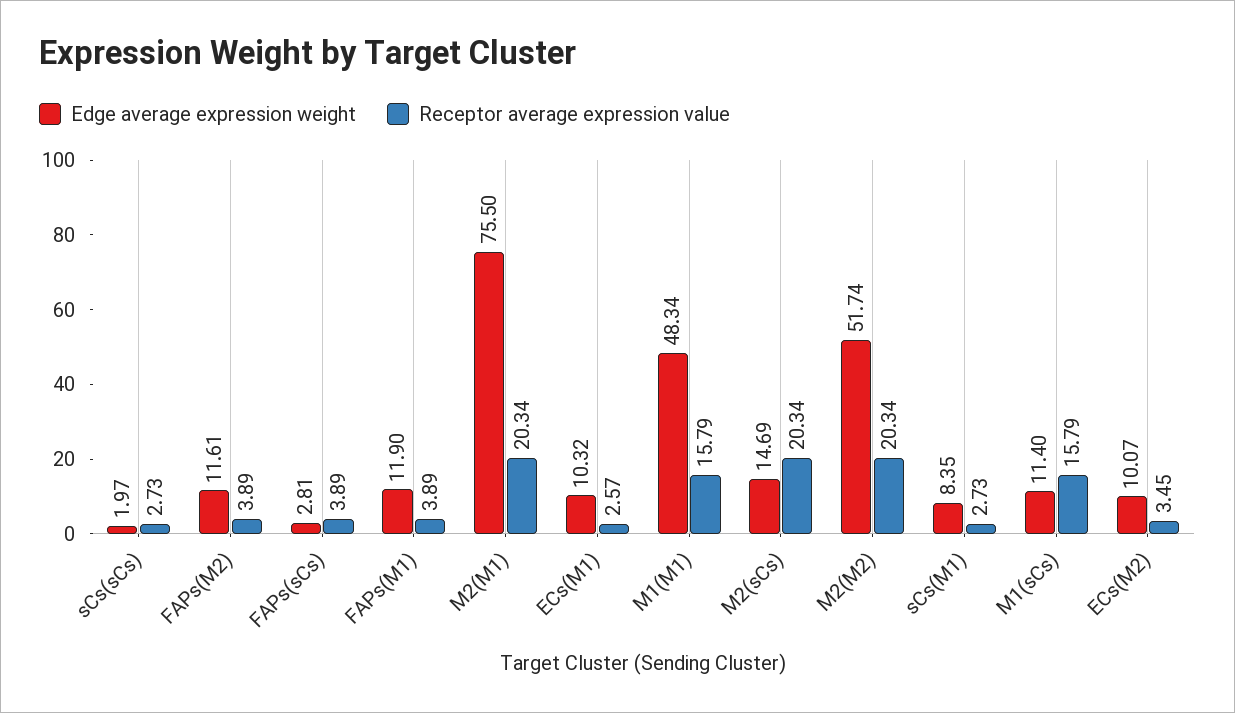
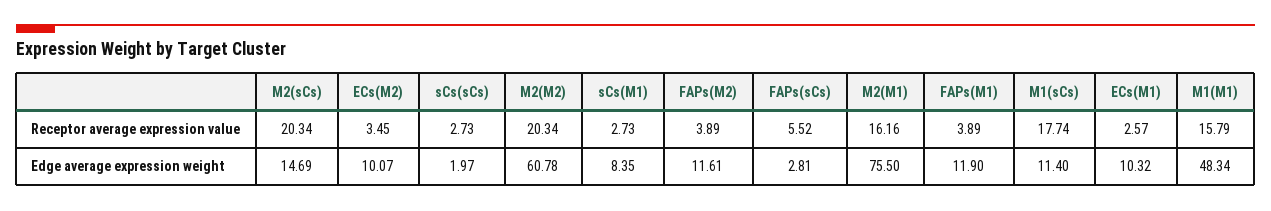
  {
    "Edge average expression weight": {
      "sCs(sCs)": 1.97,
      "FAPs(M2)": 11.61,
      "FAPs(sCs)": 2.81,
      "FAPs(M1)": 11.9,
      "M2(M1)": 75.5,
      "ECs(M1)": 10.32,
      "M1(M1)": 48.34,
      "M2(sCs)": 14.69,
-     "M2(M2)": 51.74,
+     "M2(M2)": 60.78,
      "sCs(M1)": 8.35,
      "M1(sCs)": 11.4,
      "ECs(M2)": 10.07
    },
    "Receptor average expression value": {
      "sCs(sCs)": 2.73,
      "FAPs(M2)": 3.89,
-     "FAPs(sCs)": 3.89,
+     "FAPs(sCs)": 5.52,
      "FAPs(M1)": 3.89,
-     "M2(M1)": 20.34,
+     "M2(M1)": 16.16,
      "ECs(M1)": 2.57,
      "M1(M1)": 15.79,
      "M2(sCs)": 20.34,
      "M2(M2)": 20.34,
      "sCs(M1)": 2.73,
-     "M1(sCs)": 15.79,
+     "M1(sCs)": 17.74,
      "ECs(M2)": 3.45
    }
  }

